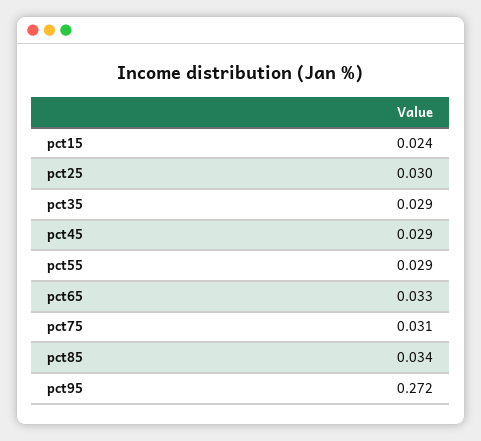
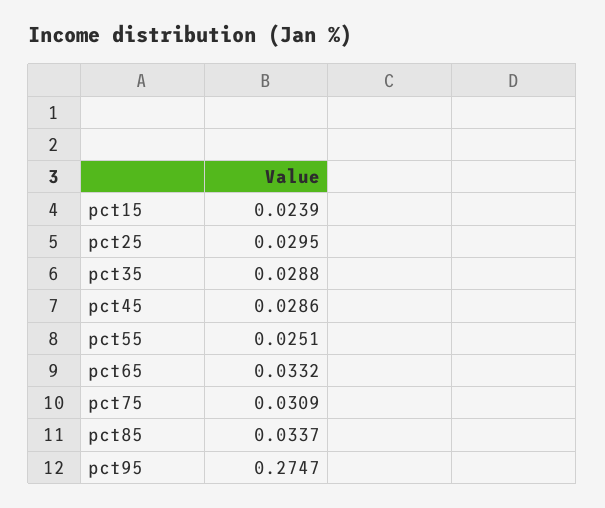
  {
    "pct15": 0.0239,
    "pct25": 0.0295,
    "pct35": 0.0288,
    "pct45": 0.0286,
-   "pct55": 0.029,
+   "pct55": 0.0251,
    "pct65": 0.0332,
    "pct75": 0.0309,
    "pct85": 0.0337,
-   "pct95": 0.272
+   "pct95": 0.2747
  }

